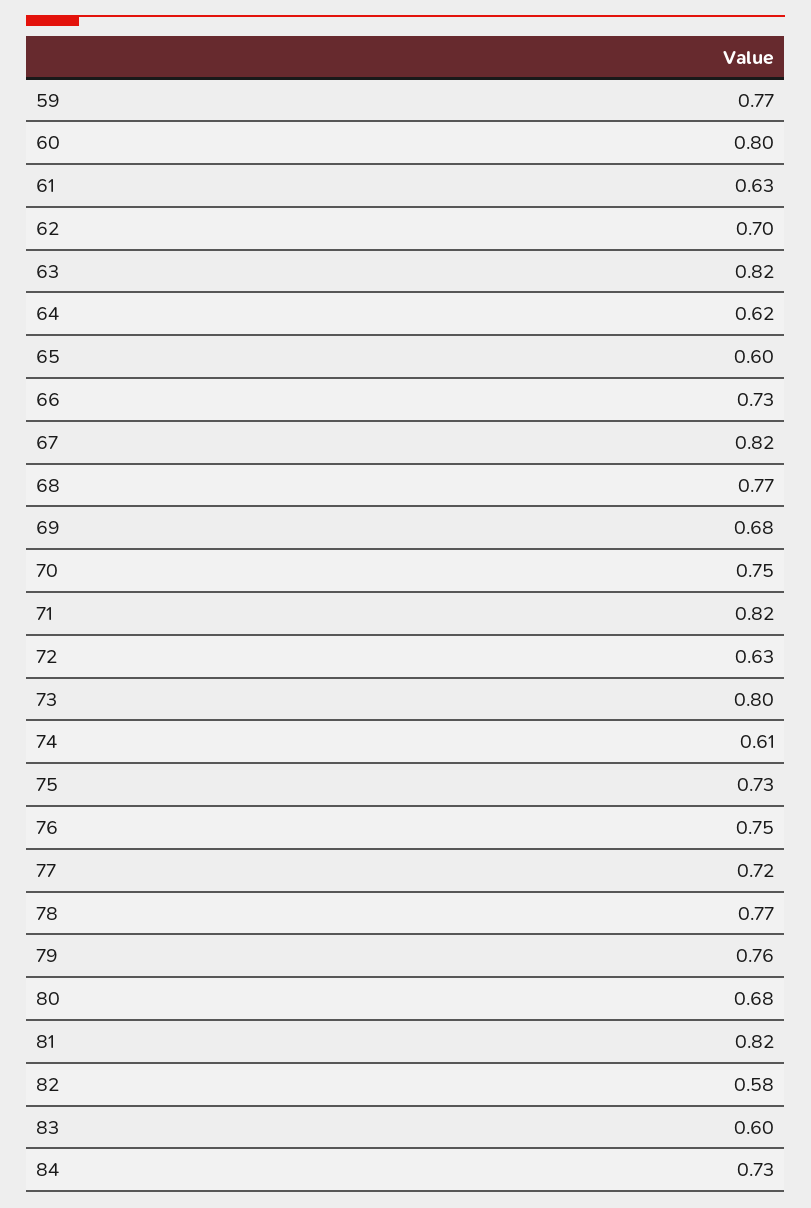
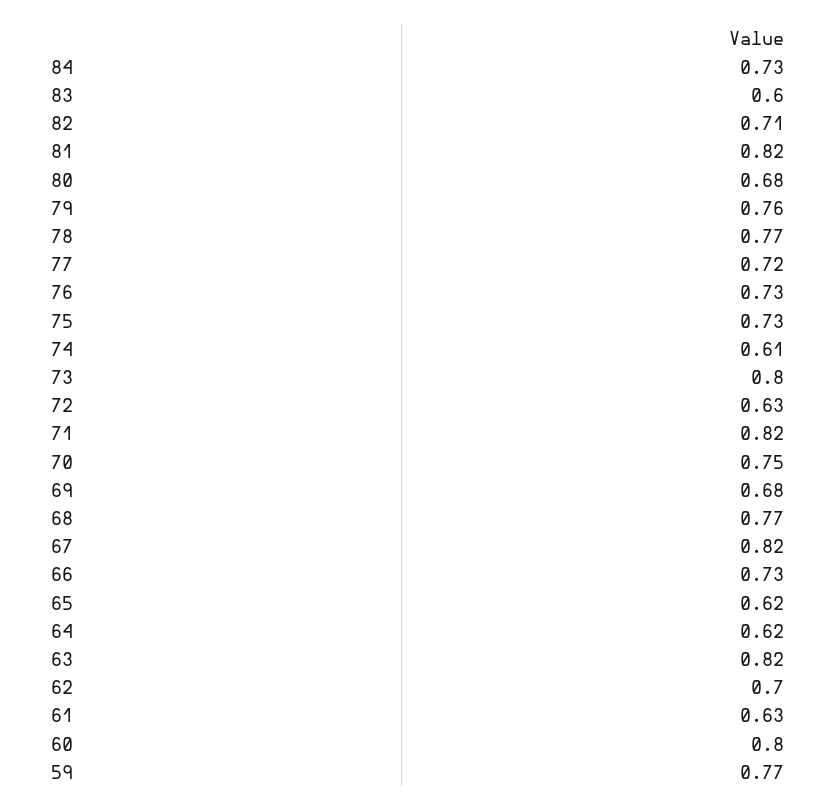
  {
    "59": 0.77,
    "60": 0.8,
    "61": 0.63,
    "62": 0.7,
    "63": 0.82,
    "64": 0.62,
-   "65": 0.6,
+   "65": 0.62,
    "66": 0.73,
    "67": 0.82,
    "68": 0.77,
    "69": 0.68,
    "70": 0.75,
    "71": 0.82,
    "72": 0.63,
    "73": 0.8,
    "74": 0.61,
    "75": 0.73,
-   "76": 0.75,
+   "76": 0.73,
    "77": 0.72,
    "78": 0.77,
    "79": 0.76,
    "80": 0.68,
    "81": 0.82,
-   "82": 0.58,
+   "82": 0.71,
    "83": 0.6,
    "84": 0.73
  }

